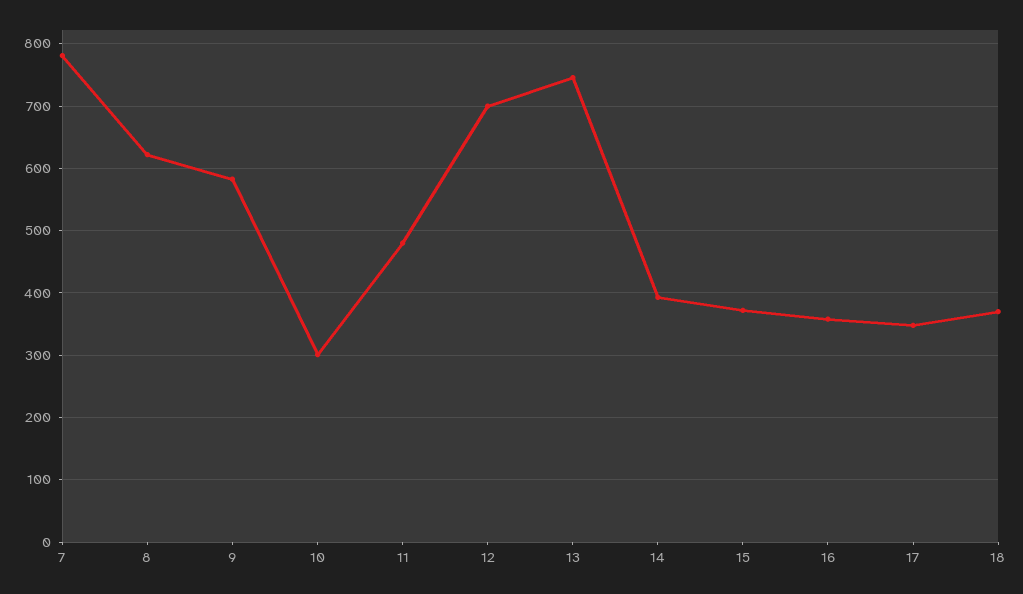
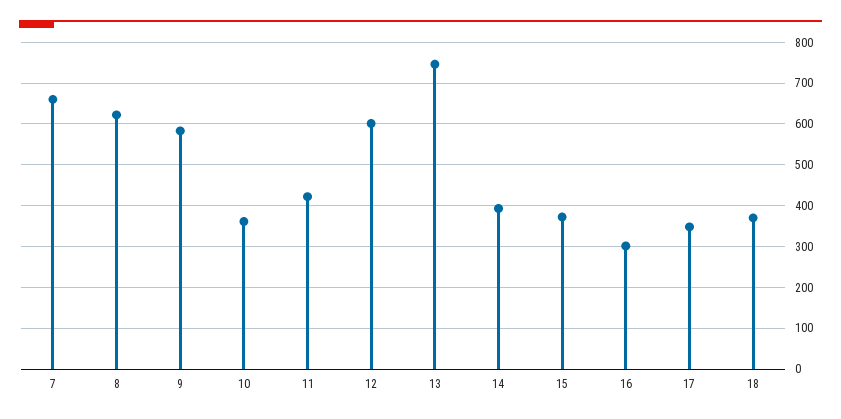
  {
-   "7": 780,
+   "7": 660,
    "8": 620,
    "9": 580,
-   "10": 300,
+   "10": 360,
-   "11": 480,
+   "11": 420,
-   "12": 700,
+   "12": 600,
    "13": 750,
    "14": 390,
    "15": 370,
-   "16": 360,
+   "16": 300,
    "17": 350,
    "18": 370
  }

